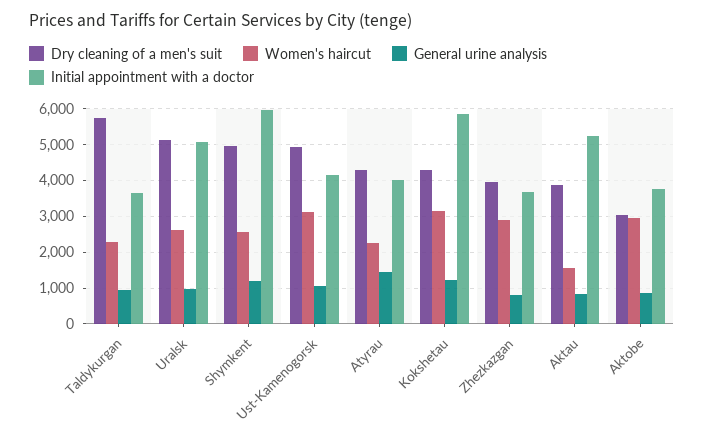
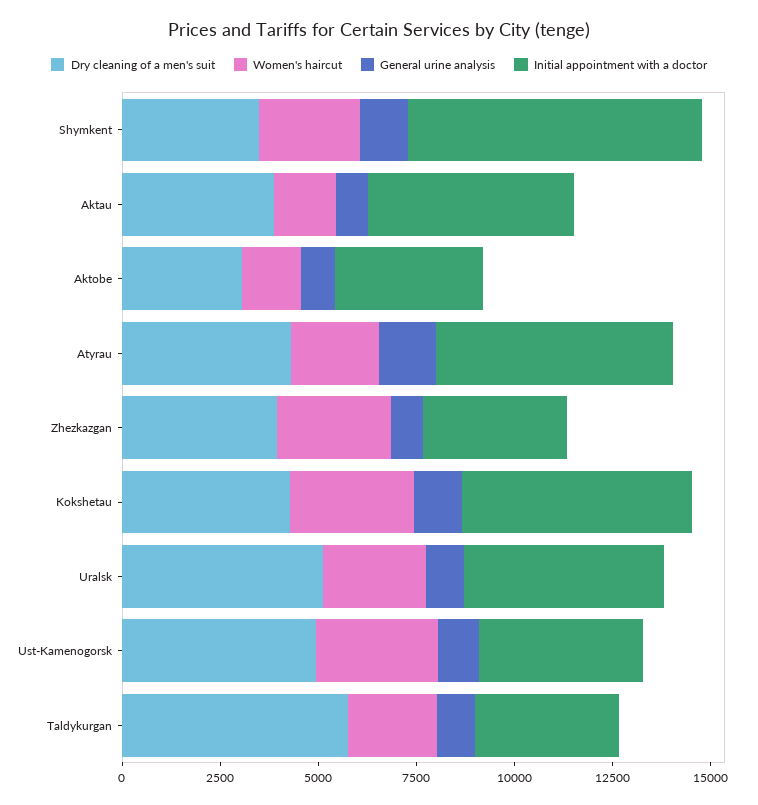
  {
    "Dry cleaning of a men's suit": {
      "Taldykurgan": 5800,
      "Uralsk": 5200,
-     "Shymkent": 5000,
+     "Shymkent": 3500,
      "Ust-Kamenogorsk": 5000,
      "Atyrau": 4200,
      "Kokshetau": 4200,
      "Zhezkazgan": 4000,
      "Aktau": 3800,
      "Aktobe": 3000
    },
    "Women's haircut": {
      "Taldykurgan": 2200,
      "Uralsk": 2600,
      "Shymkent": 2600,
      "Ust-Kamenogorsk": 3200,
      "Atyrau": 2200,
      "Kokshetau": 3200,
      "Zhezkazgan": 3000,
      "Aktau": 1600,
-     "Aktobe": 3000
+     "Aktobe": 1500
    },
    "General urine analysis": {
      "Taldykurgan": 1000,
      "Uralsk": 1000,
      "Shymkent": 1200,
      "Ust-Kamenogorsk": 1000,
      "Atyrau": 1400,
      "Kokshetau": 1200,
      "Zhezkazgan": 800,
      "Aktau": 800,
      "Aktobe": 800
    },
    "Initial appointment with a doctor": {
      "Taldykurgan": 3600,
      "Uralsk": 5000,
-     "Shymkent": 6000,
+     "Shymkent": 7500,
      "Ust-Kamenogorsk": 4200,
-     "Atyrau": 4000,
+     "Atyrau": 6000,
      "Kokshetau": 5800,
      "Zhezkazgan": 3600,
      "Aktau": 5200,
      "Aktobe": 3800
    }
  }

